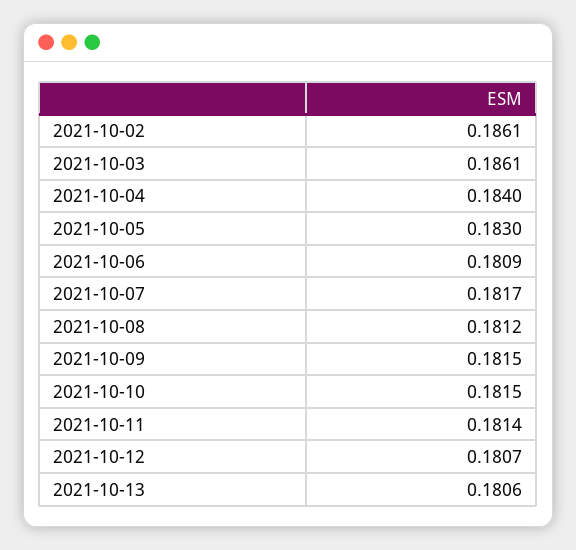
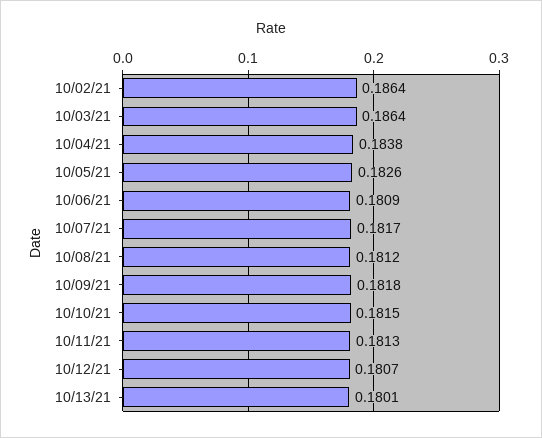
  {
-   "2021-10-02": 0.1861,
+   "2021-10-02": 0.1864,
-   "2021-10-03": 0.1861,
+   "2021-10-03": 0.1864,
-   "2021-10-04": 0.184,
+   "2021-10-04": 0.1838,
-   "2021-10-05": 0.183,
+   "2021-10-05": 0.1826,
    "2021-10-06": 0.1809,
    "2021-10-07": 0.1817,
    "2021-10-08": 0.1812,
-   "2021-10-09": 0.1815,
+   "2021-10-09": 0.1818,
    "2021-10-10": 0.1815,
-   "2021-10-11": 0.1814,
+   "2021-10-11": 0.1813,
    "2021-10-12": 0.1807,
-   "2021-10-13": 0.1806
+   "2021-10-13": 0.1801
  }

